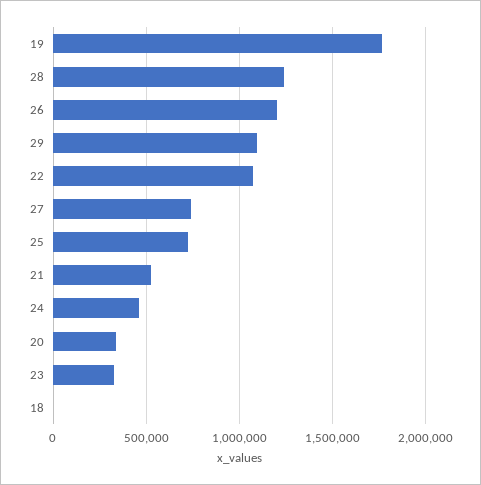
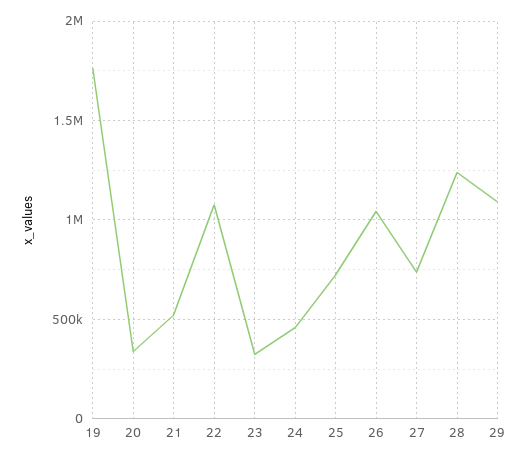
  {
    "19": 1750000,
    "28": 1250000,
-   "26": 1200000,
+   "26": 1050000,
    "29": 1100000,
    "22": 1050000,
    "27": 750000,
    "25": 700000,
    "21": 500000,
    "24": 450000,
    "20": 350000,
-   "23": 300000,
+   "23": 300000
-   "18": 0
  }

